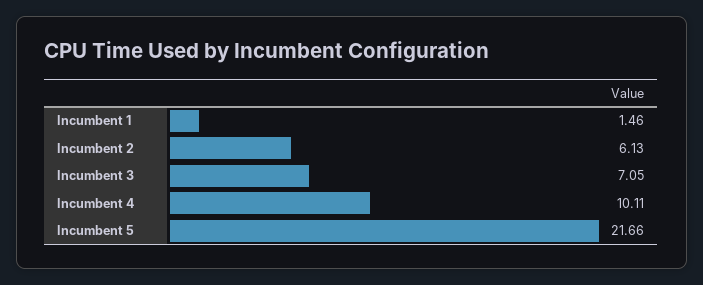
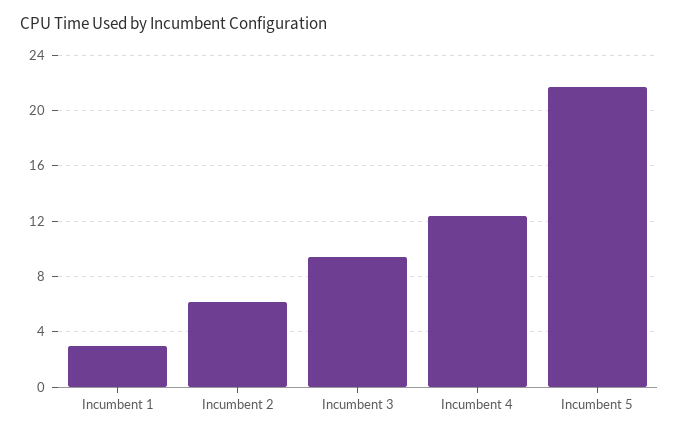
  {
-   "Incumbent 1": 1.46,
+   "Incumbent 1": 3,
    "Incumbent 2": 6.13,
-   "Incumbent 3": 7.05,
+   "Incumbent 3": 9.5,
-   "Incumbent 4": 10.11,
+   "Incumbent 4": 12.5,
    "Incumbent 5": 21.66
  }

